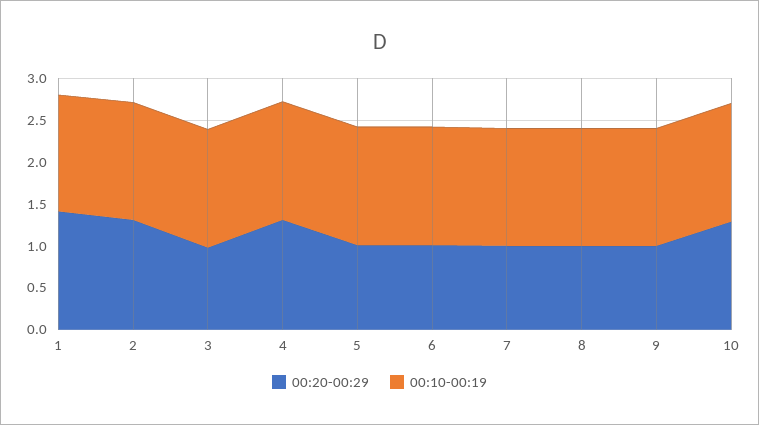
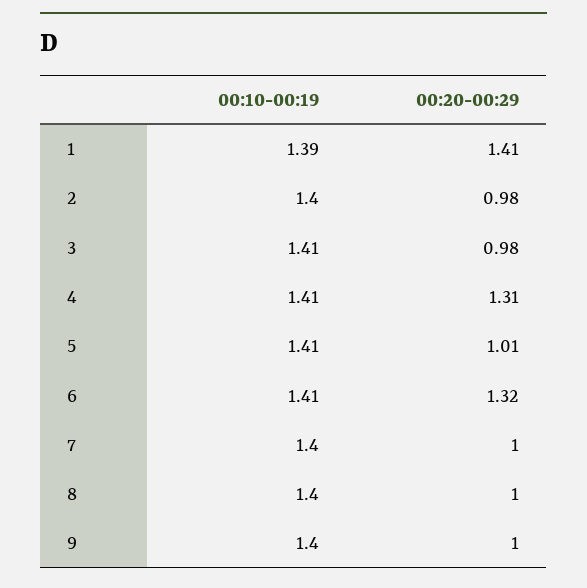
  {
    "00:20-00:29": {
      "1": 1.41,
-     "2": 1.3,
+     "2": 0.98,
      "3": 0.98,
      "4": 1.31,
      "5": 1.01,
-     "6": 1,
+     "6": 1.32,
      "7": 1,
      "8": 1,
-     "9": 1,
+     "9": 1
-     "10": 1.3
    },
    "00:10-00:19": {
      "1": 1.39,
      "2": 1.4,
      "3": 1.41,
      "4": 1.41,
      "5": 1.41,
      "6": 1.41,
      "7": 1.4,
      "8": 1.4,
-     "9": 1.4,
+     "9": 1.4
-     "10": 1.4
    }
  }

